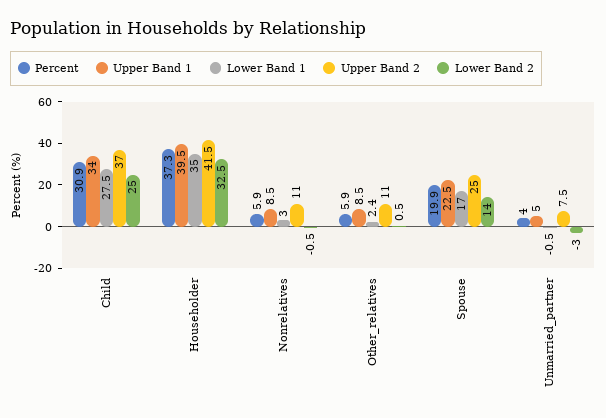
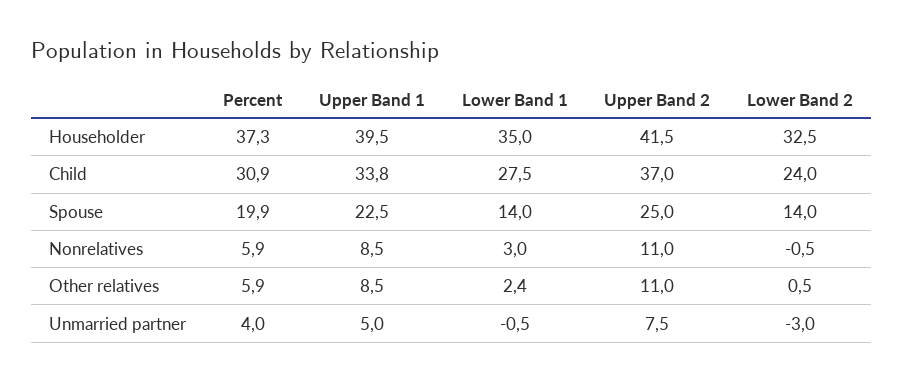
  {
    "Percent": {
      "Child": 30.9,
      "Householder": 37.3,
      "Nonrelatives": 5.9,
      "Other_relatives": 5.9,
      "Spouse": 19.9,
      "Unmarried_partner": 4
    },
    "Upper Band 1": {
-     "Child": 34,
+     "Child": 33.8,
      "Householder": 39.5,
      "Nonrelatives": 8.5,
      "Other_relatives": 8.5,
      "Spouse": 22.5,
      "Unmarried_partner": 5
    },
    "Lower Band 1": {
      "Child": 27.5,
      "Householder": 35,
      "Nonrelatives": 3,
      "Other_relatives": 2.4,
-     "Spouse": 17,
+     "Spouse": 14,
      "Unmarried_partner": -0.5
    },
    "Upper Band 2": {
      "Child": 37,
      "Householder": 41.5,
      "Nonrelatives": 11,
      "Other_relatives": 11,
      "Spouse": 25,
      "Unmarried_partner": 7.5
    },
    "Lower Band 2": {
-     "Child": 25,
+     "Child": 24,
      "Householder": 32.5,
      "Nonrelatives": -0.5,
      "Other_relatives": 0.5,
      "Spouse": 14,
      "Unmarried_partner": -3
    }
  }

